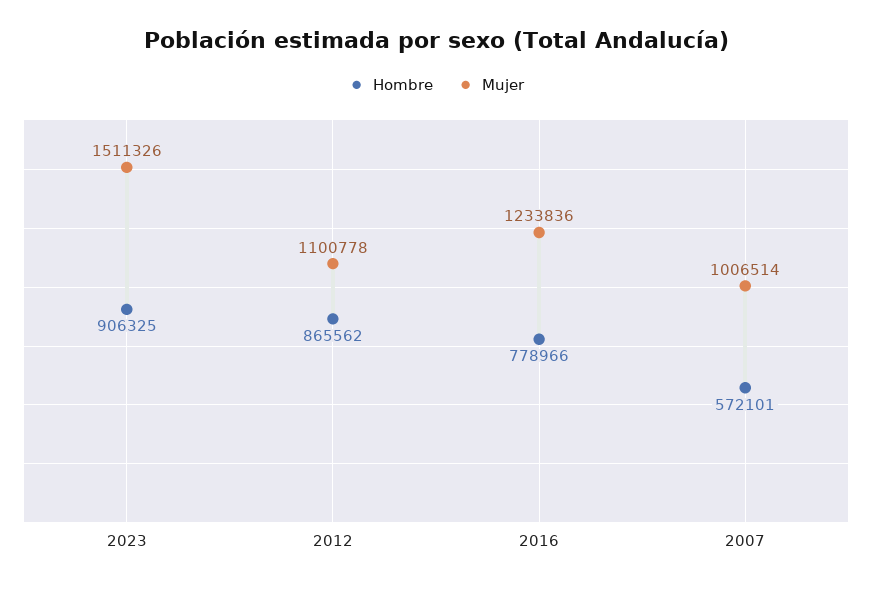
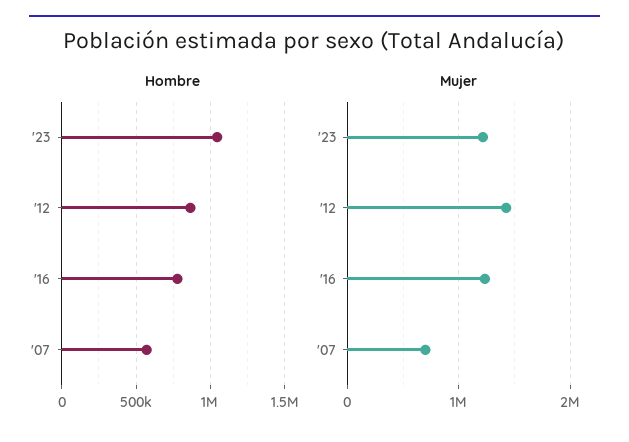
  {
    "Hombre": {
-     "2023": 906325,
+     "2023": 1050000,
      "2012": 865562,
      "2016": 778966,
      "2007": 572101
    },
    "Mujer": {
-     "2023": 1511326,
+     "2023": 1200000,
-     "2012": 1100778,
+     "2012": 1400000,
      "2016": 1233836,
-     "2007": 1006514
+     "2007": 700000
    }
  }

